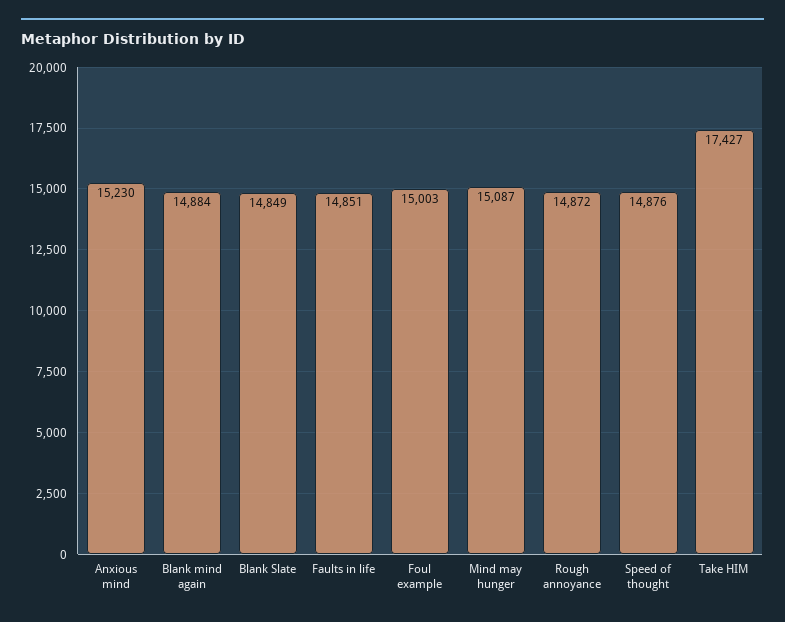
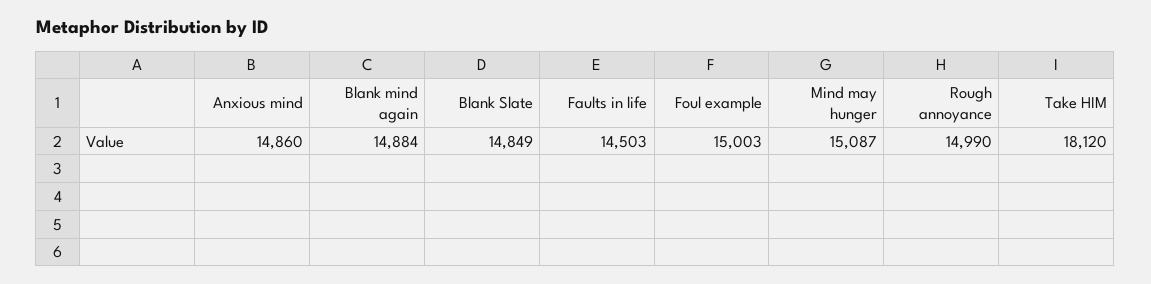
  {
-   "Anxious mind": 15230,
+   "Anxious mind": 14860,
    "Blank mind again": 14884,
    "Blank Slate": 14849,
-   "Faults in life": 14851,
+   "Faults in life": 14503,
    "Foul example": 15003,
    "Mind may hunger": 15087,
-   "Rough annoyance": 14872,
+   "Rough annoyance": 14990,
-   "Speed of thought": 14876,
-   "Take HIM": 17427
+   "Take HIM": 18120
  }

